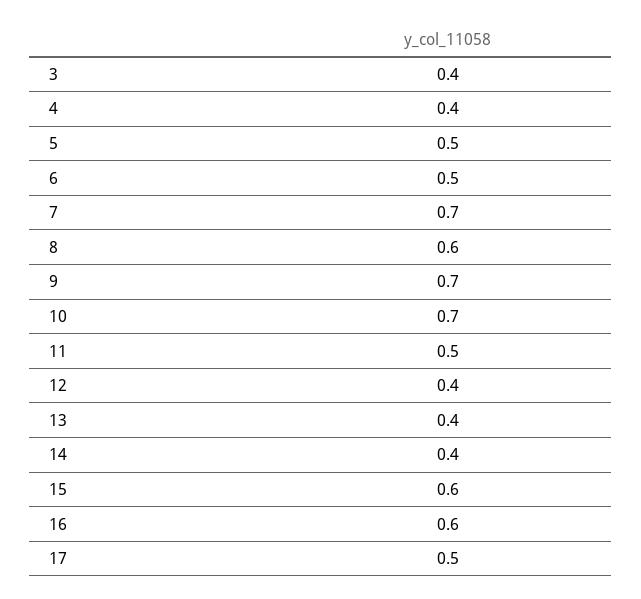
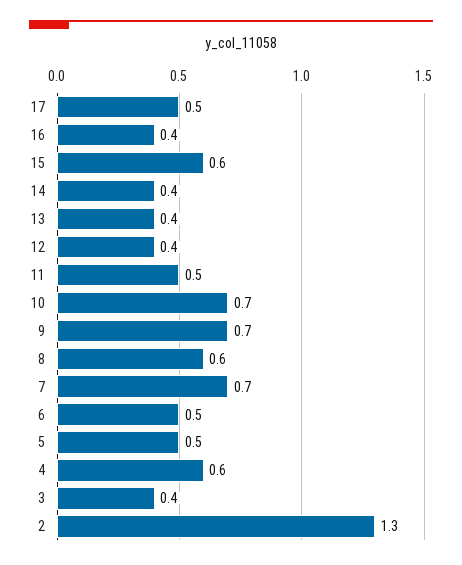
  {
    "3": 0.4,
-   "4": 0.4,
+   "4": 0.6,
    "5": 0.5,
    "6": 0.5,
    "7": 0.7,
    "8": 0.6,
    "9": 0.7,
    "10": 0.7,
    "11": 0.5,
    "12": 0.4,
    "13": 0.4,
    "14": 0.4,
    "15": 0.6,
-   "16": 0.6,
+   "16": 0.4,
-   "17": 0.5
+   "17": 0.5,
+   "2": 1.3
  }

